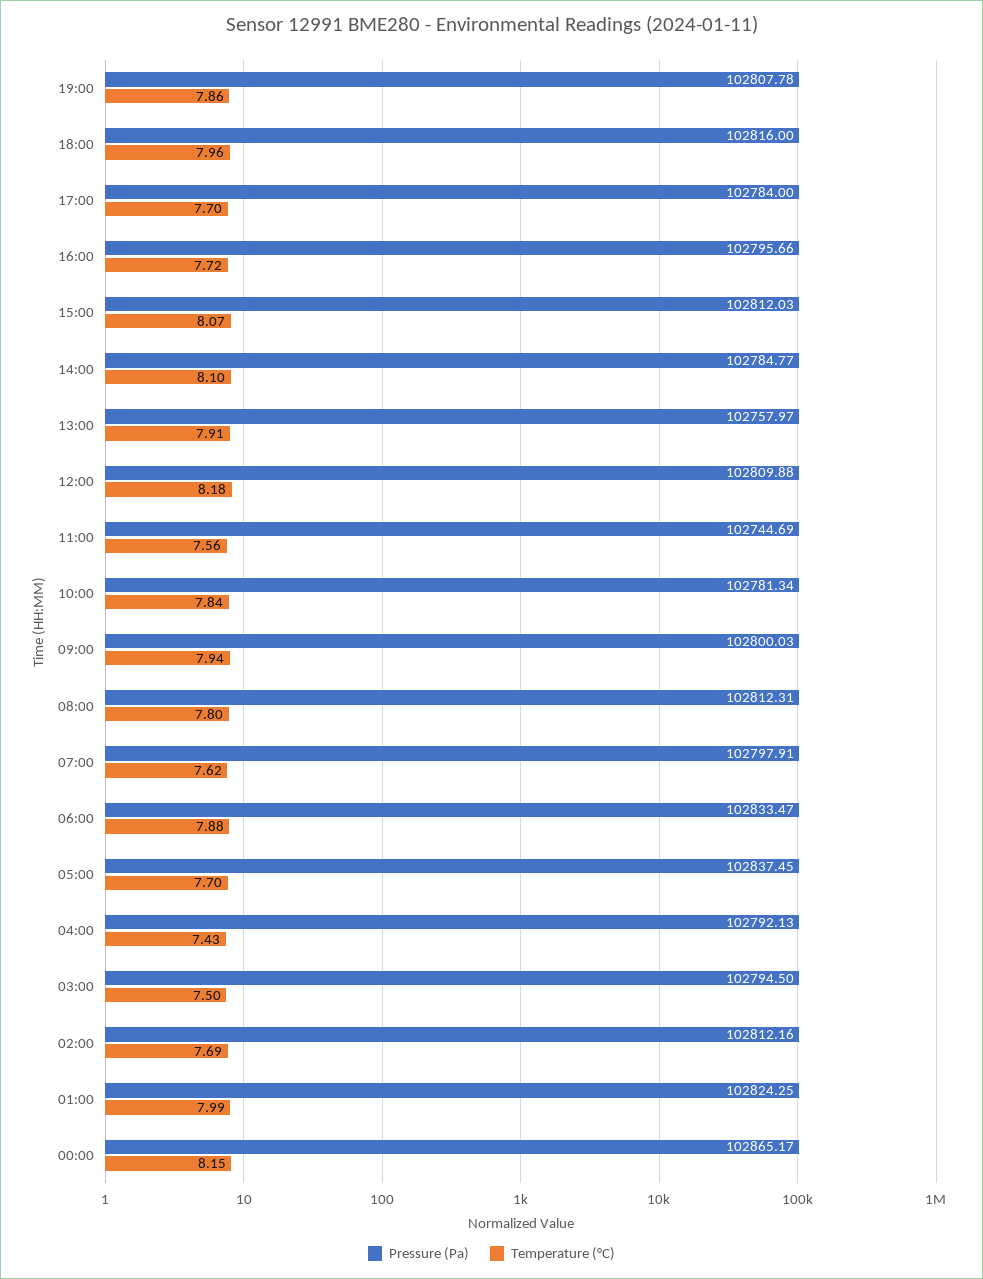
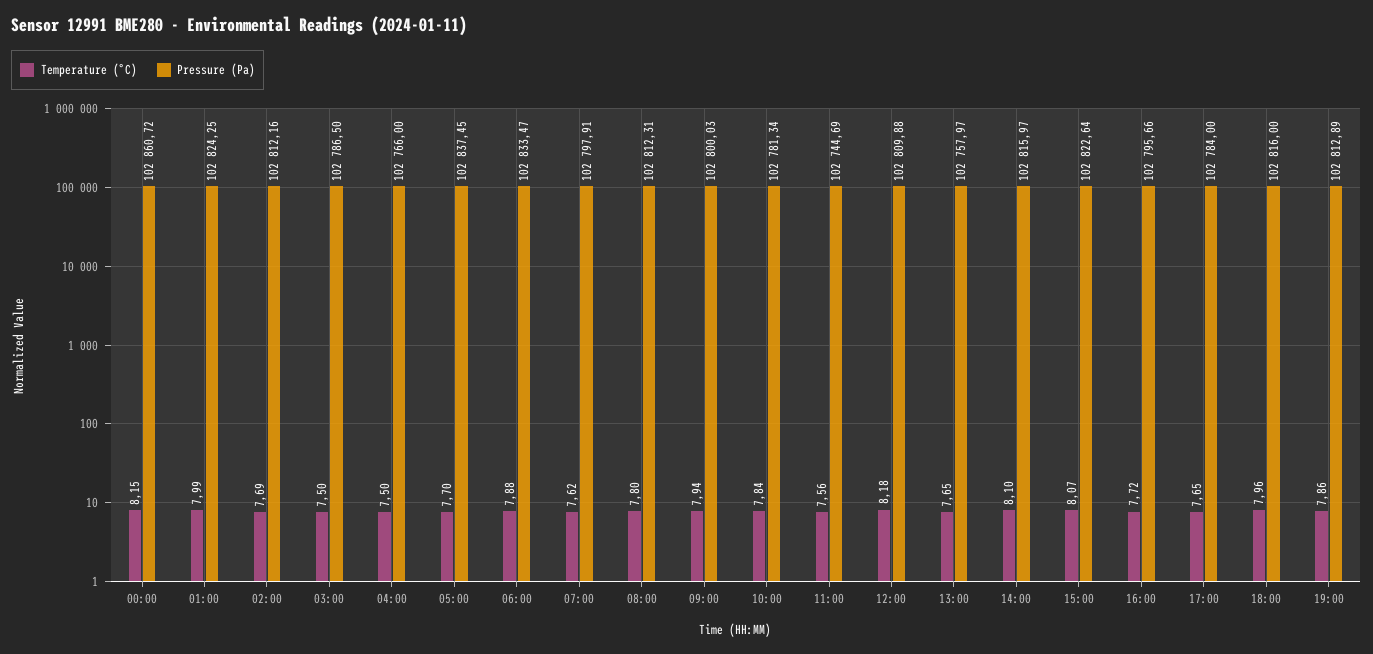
  {
    "Pressure (Pa)": {
-     "19:00": 102807.78,
+     "19:00": 102812.89,
      "18:00": 102816,
      "17:00": 102784,
      "16:00": 102795.66,
-     "15:00": 102812.03,
+     "15:00": 102822.64,
-     "14:00": 102784.77,
+     "14:00": 102815.97,
      "13:00": 102757.97,
      "12:00": 102809.88,
      "11:00": 102744.69,
      "10:00": 102781.34,
      "09:00": 102800.03,
      "08:00": 102812.31,
      "07:00": 102797.91,
      "06:00": 102833.47,
      "05:00": 102837.45,
-     "04:00": 102792.13,
+     "04:00": 102766,
-     "03:00": 102794.5,
+     "03:00": 102786.5,
      "02:00": 102812.16,
      "01:00": 102824.25,
-     "00:00": 102865.17
+     "00:00": 102860.72
    },
    "Temperature (°C)": {
      "19:00": 7.86,
      "18:00": 7.96,
-     "17:00": 7.7,
+     "17:00": 7.65,
      "16:00": 7.72,
      "15:00": 8.07,
      "14:00": 8.1,
-     "13:00": 7.91,
+     "13:00": 7.65,
      "12:00": 8.18,
      "11:00": 7.56,
      "10:00": 7.84,
      "09:00": 7.94,
      "08:00": 7.8,
      "07:00": 7.62,
      "06:00": 7.88,
      "05:00": 7.7,
-     "04:00": 7.43,
+     "04:00": 7.5,
      "03:00": 7.5,
      "02:00": 7.69,
      "01:00": 7.99,
      "00:00": 8.15
    }
  }

